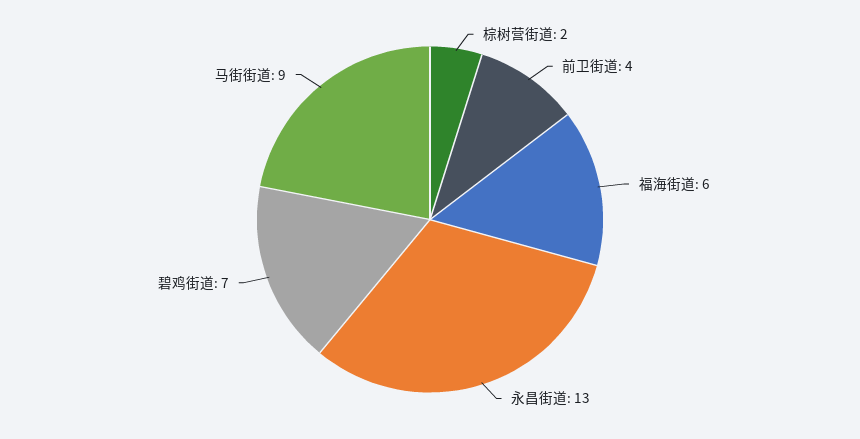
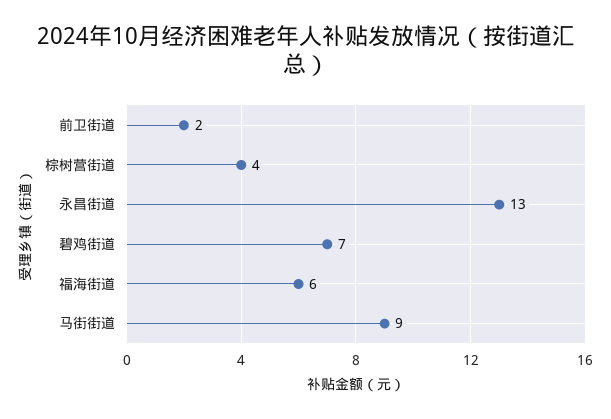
  {
-   "棕树营街道": 2,
+   "棕树营街道": 4,
-   "前卫街道": 4,
+   "前卫街道": 2,
    "福海街道": 6,
    "永昌街道": 13,
    "碧鸡街道": 7,
    "马街街道": 9
  }

